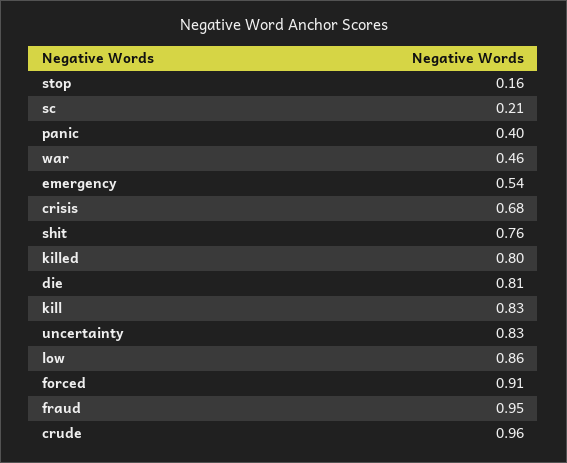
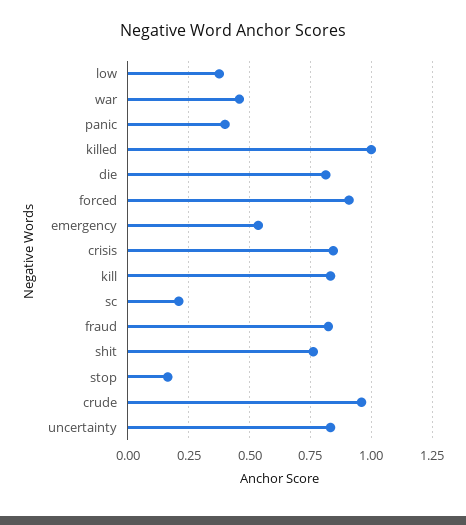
  {
    "stop": 0.16,
    "sc": 0.21,
    "panic": 0.4,
    "war": 0.46,
    "emergency": 0.54,
-   "crisis": 0.68,
+   "crisis": 0.85,
    "shit": 0.76,
-   "killed": 0.8,
+   "killed": 1,
    "die": 0.81,
    "kill": 0.83,
    "uncertainty": 0.83,
-   "low": 0.86,
+   "low": 0.375,
    "forced": 0.91,
-   "fraud": 0.95,
+   "fraud": 0.825,
    "crude": 0.96
  }

